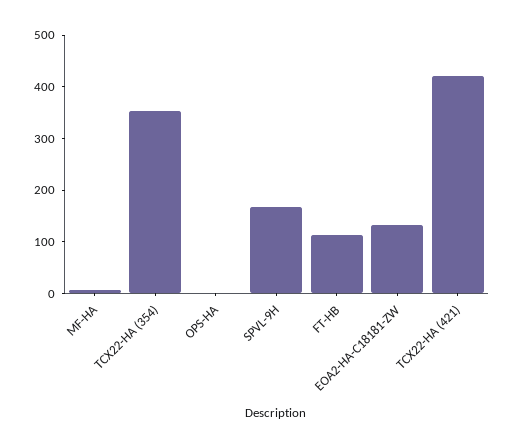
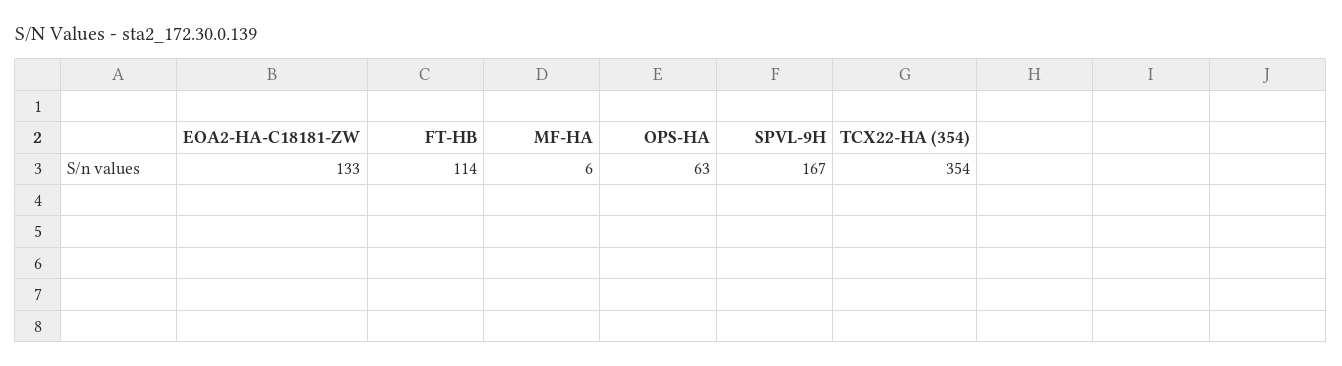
  {
    "MF-HA": 6,
    "TCX22-HA (354)": 354,
-   "OPS-HA": 0,
+   "OPS-HA": 63,
    "SPVL-9H": 167,
    "FT-HB": 114,
-   "EOA2-HA-C18181-ZW": 133,
+   "EOA2-HA-C18181-ZW": 133
-   "TCX22-HA (421)": 420
  }

